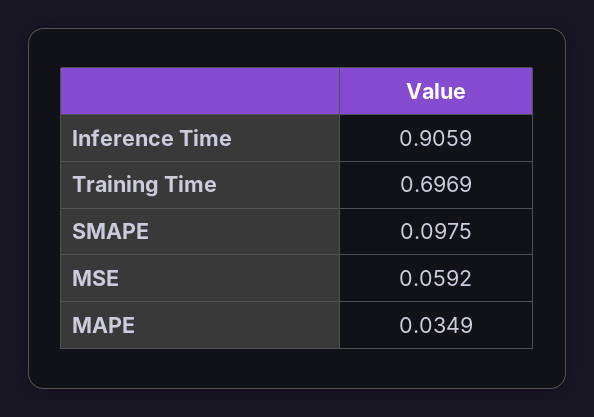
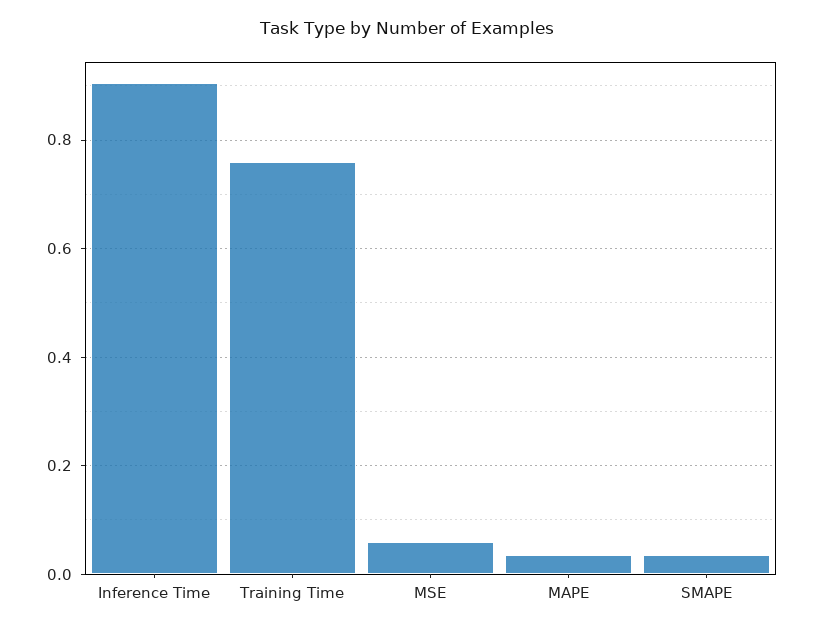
  {
    "Inference Time": 0.9059,
-   "Training Time": 0.6969,
+   "Training Time": 0.76,
-   "SMAPE": 0.0975,
+   "SMAPE": 0.04,
    "MSE": 0.0592,
    "MAPE": 0.0349
  }

